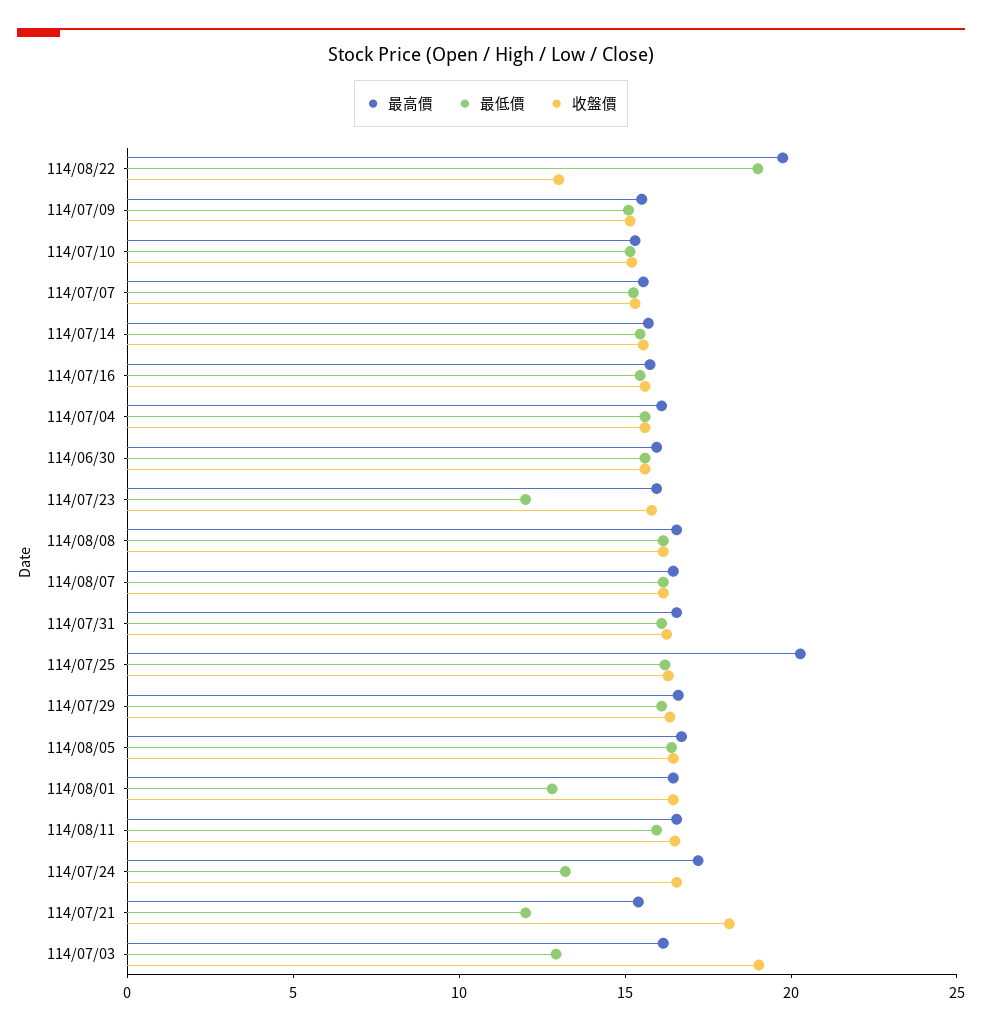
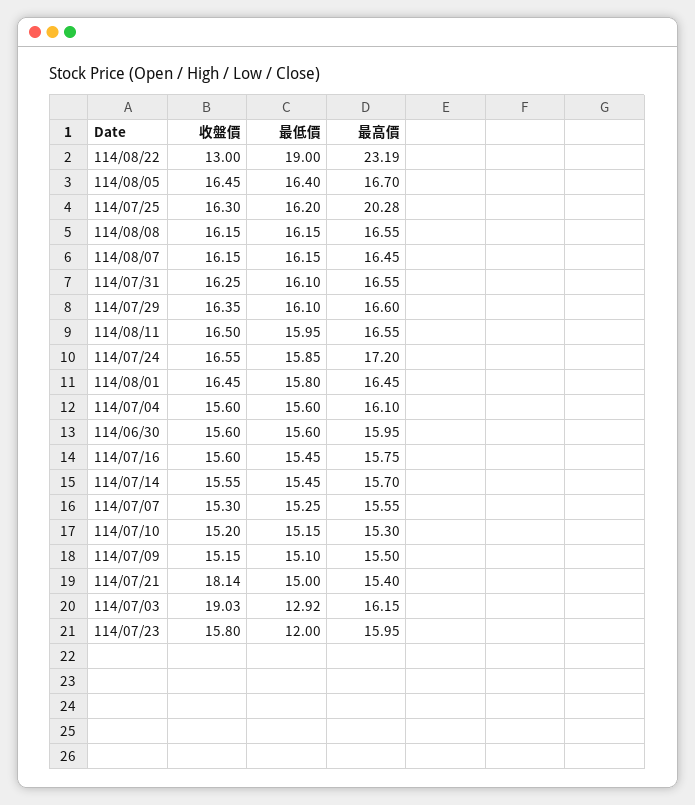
  {
    "最高價": {
-     "114/08/22": 20,
+     "114/08/22": 23.19,
      "114/07/09": 15.5,
      "114/07/10": 15.3,
      "114/07/07": 15.55,
      "114/07/14": 15.7,
      "114/07/16": 15.75,
      "114/07/04": 16.1,
      "114/06/30": 15.95,
      "114/07/23": 15.95,
      "114/08/08": 16.55,
      "114/08/07": 16.45,
      "114/07/31": 16.55,
      "114/07/25": 20.28,
      "114/07/29": 16.6,
      "114/08/05": 16.7,
      "114/08/01": 16.45,
      "114/08/11": 16.55,
      "114/07/24": 17.2,
      "114/07/21": 15.4,
      "114/07/03": 16.15
    },
    "最低價": {
      "114/08/22": 19,
      "114/07/09": 15.1,
      "114/07/10": 15.15,
      "114/07/07": 15.25,
      "114/07/14": 15.45,
      "114/07/16": 15.45,
      "114/07/04": 15.6,
      "114/06/30": 15.6,
      "114/07/23": 12,
      "114/08/08": 16.15,
      "114/08/07": 16.15,
      "114/07/31": 16.1,
      "114/07/25": 16.2,
      "114/07/29": 16.1,
      "114/08/05": 16.4,
-     "114/08/01": 13,
+     "114/08/01": 15.8,
      "114/08/11": 15.95,
-     "114/07/24": 13,
+     "114/07/24": 15.85,
-     "114/07/21": 12,
+     "114/07/21": 15,
      "114/07/03": 12.92
    },
    "收盤價": {
      "114/08/22": 13,
      "114/07/09": 15.15,
      "114/07/10": 15.2,
      "114/07/07": 15.3,
      "114/07/14": 15.55,
      "114/07/16": 15.6,
      "114/07/04": 15.6,
      "114/06/30": 15.6,
      "114/07/23": 15.8,
      "114/08/08": 16.15,
      "114/08/07": 16.15,
      "114/07/31": 16.25,
      "114/07/25": 16.3,
      "114/07/29": 16.35,
      "114/08/05": 16.45,
      "114/08/01": 16.45,
      "114/08/11": 16.5,
      "114/07/24": 16.55,
      "114/07/21": 18.14,
      "114/07/03": 19.03
    }
  }

